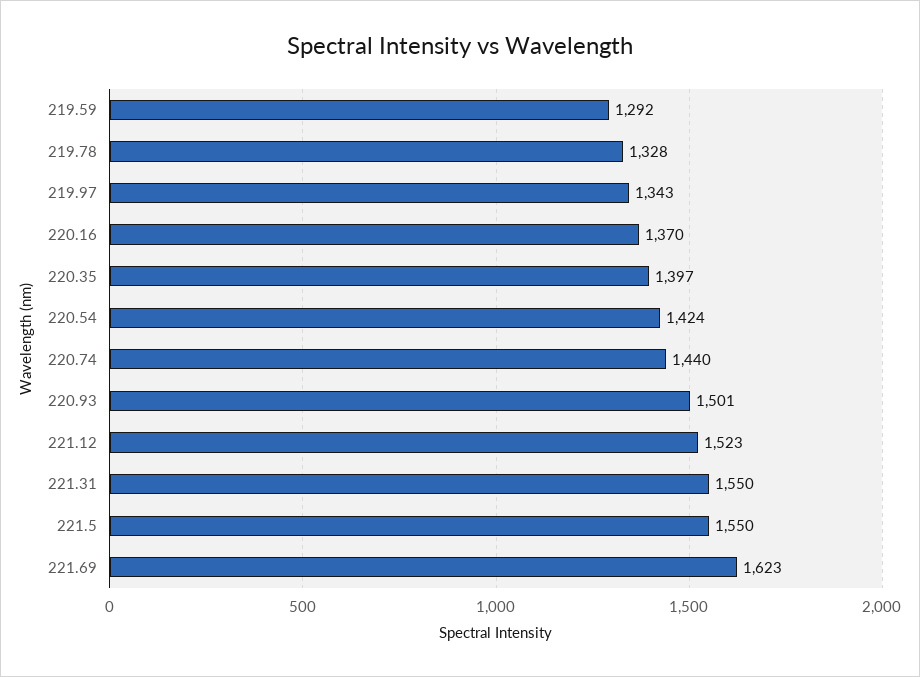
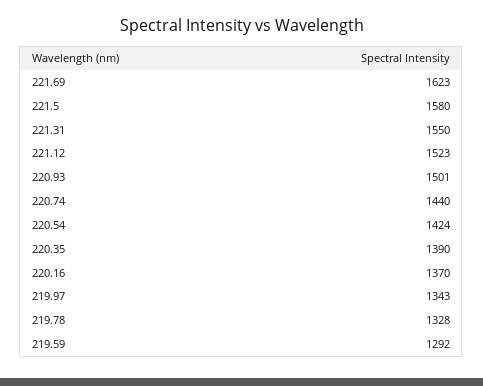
  {
    "219.59": 1292,
    "219.78": 1328,
    "219.97": 1343,
    "220.16": 1370,
-   "220.35": 1397,
+   "220.35": 1390,
    "220.54": 1424,
    "220.74": 1440,
    "220.93": 1501,
    "221.12": 1523,
    "221.31": 1550,
-   "221.5": 1550,
+   "221.5": 1580,
    "221.69": 1623
  }

